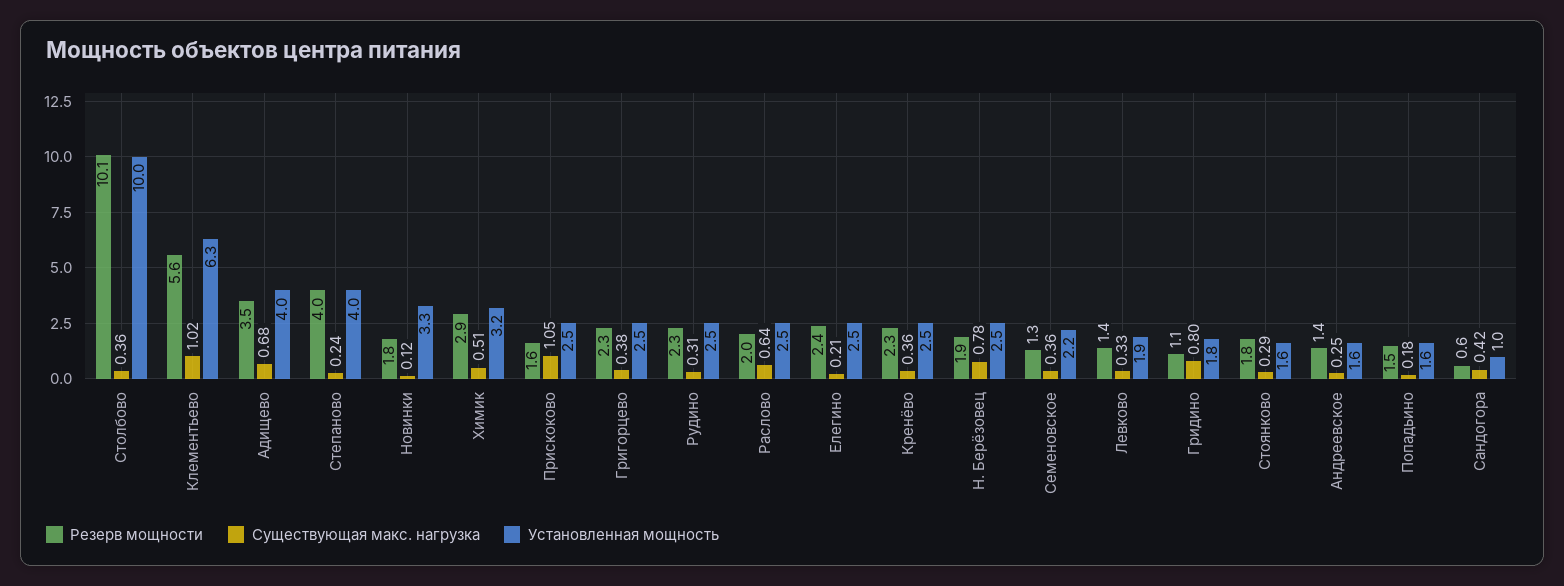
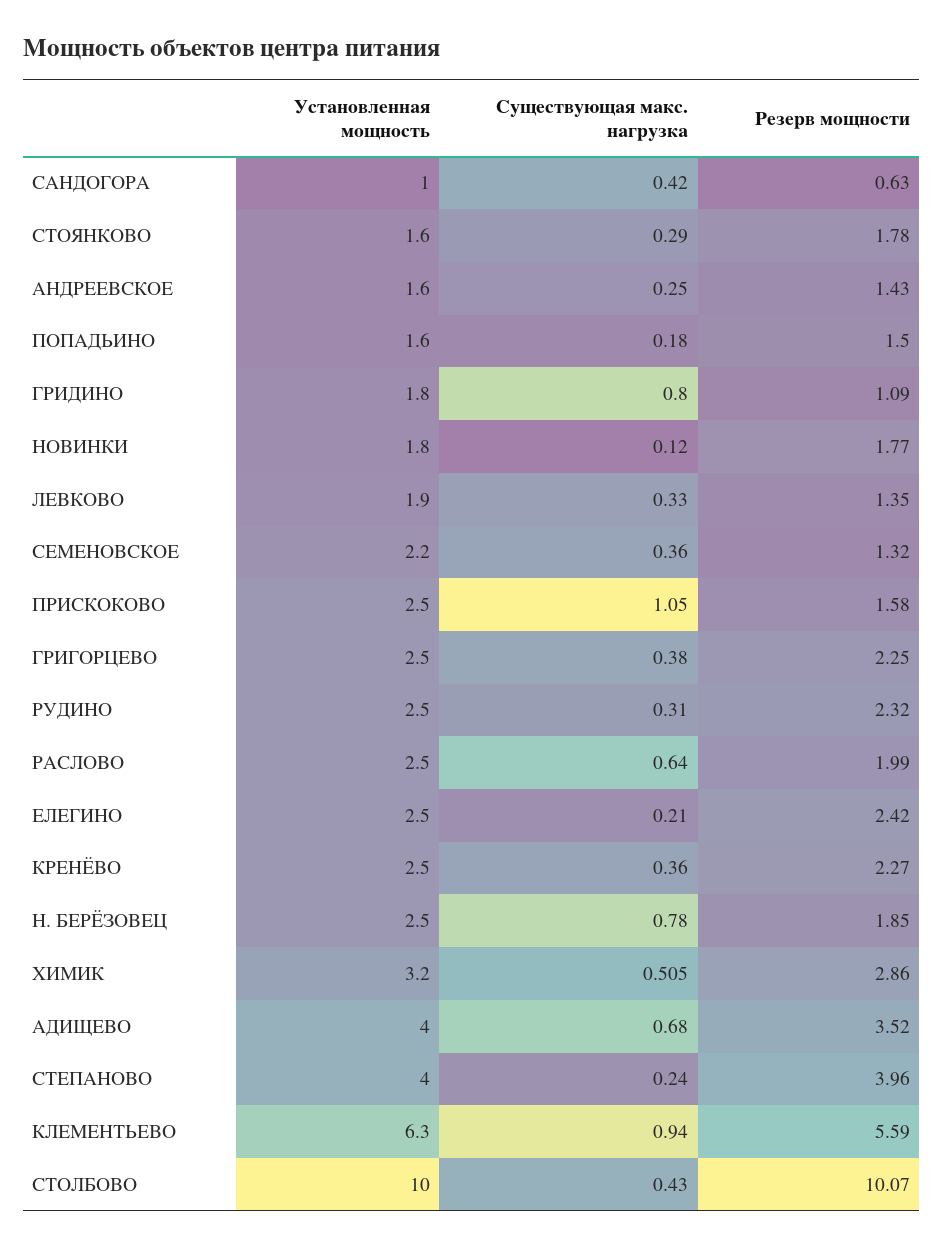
  {
    "Резерв мощности": {
      "Столбово": 10.07,
      "Клементьево": 5.59,
      "Адищево": 3.52,
      "Степаново": 3.96,
      "Новинки": 1.77,
      "Химик": 2.86,
      "Прискоково": 1.58,
      "Григорцево": 2.25,
      "Рудино": 2.32,
      "Раслово": 1.99,
      "Елегино": 2.42,
      "Кренёво": 2.27,
      "Н. Берёзовец": 1.85,
      "Семеновское": 1.32,
      "Левково": 1.35,
      "Гридино": 1.09,
      "Стоянково": 1.78,
      "Андреевское": 1.43,
      "Попадьино": 1.5,
      "Сандогора": 0.63
    },
    "Существующая макс. нагрузка": {
-     "Столбово": 0.36,
+     "Столбово": 0.43,
-     "Клементьево": 1.02,
+     "Клементьево": 0.94,
      "Адищево": 0.68,
      "Степаново": 0.24,
      "Новинки": 0.12,
      "Химик": 0.505,
      "Прискоково": 1.05,
      "Григорцево": 0.38,
      "Рудино": 0.31,
      "Раслово": 0.64,
      "Елегино": 0.21,
      "Кренёво": 0.36,
      "Н. Берёзовец": 0.78,
      "Семеновское": 0.36,
      "Левково": 0.33,
      "Гридино": 0.8,
      "Стоянково": 0.29,
      "Андреевское": 0.25,
      "Попадьино": 0.18,
      "Сандогора": 0.42
    },
    "Установленная мощность": {
      "Столбово": 10,
      "Клементьево": 6.3,
      "Адищево": 4,
      "Степаново": 4,
-     "Новинки": 3.3,
+     "Новинки": 1.8,
      "Химик": 3.2,
      "Прискоково": 2.5,
      "Григорцево": 2.5,
      "Рудино": 2.5,
      "Раслово": 2.5,
      "Елегино": 2.5,
      "Кренёво": 2.5,
      "Н. Берёзовец": 2.5,
      "Семеновское": 2.2,
      "Левково": 1.9,
      "Гридино": 1.8,
      "Стоянково": 1.6,
      "Андреевское": 1.6,
      "Попадьино": 1.6,
      "Сандогора": 1
    }
  }

